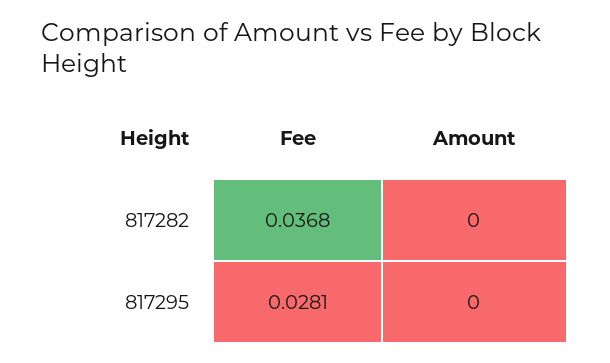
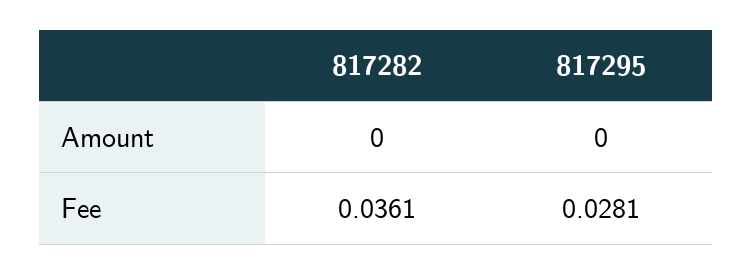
  {
    "Fee": {
-     "817282": 0.0368,
+     "817282": 0.0361,
      "817295": 0.0281
    },
    "Amount": {
      "817282": 0,
      "817295": 0
    }
  }

